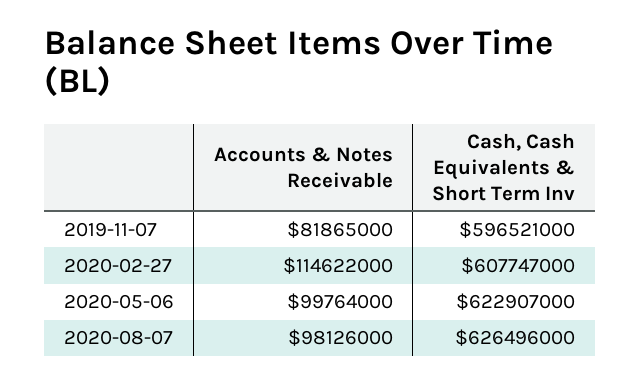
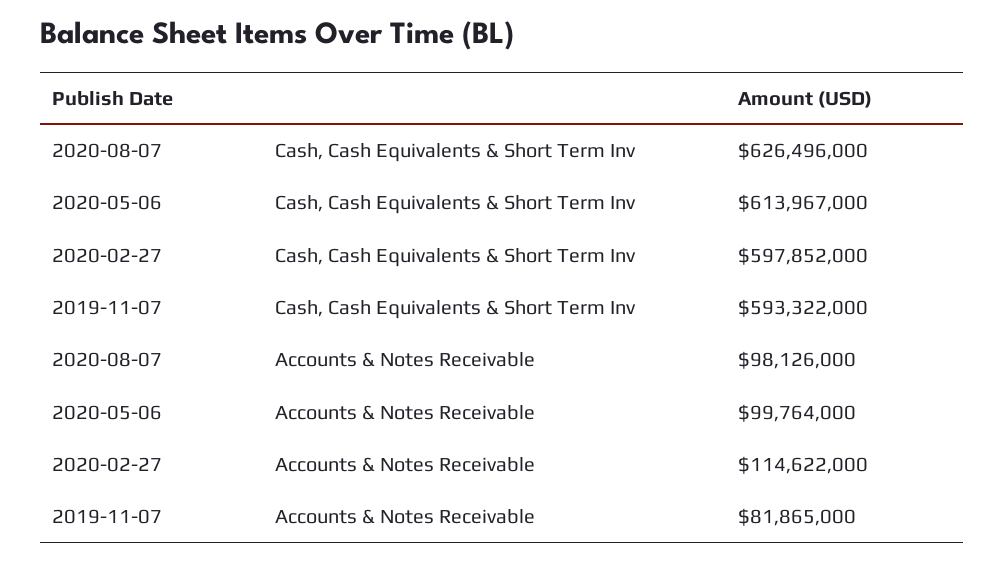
  {
    "Accounts & Notes Receivable": {
      "2019-11-07": 81865000,
      "2020-02-27": 114622000,
      "2020-05-06": 99764000,
      "2020-08-07": 98126000
    },
    "Cash, Cash Equivalents & Short Term Inv": {
-     "2019-11-07": 596521000,
+     "2019-11-07": 593322000,
-     "2020-02-27": 607747000,
+     "2020-02-27": 597852000,
-     "2020-05-06": 622907000,
+     "2020-05-06": 613967000,
      "2020-08-07": 626496000
    }
  }

